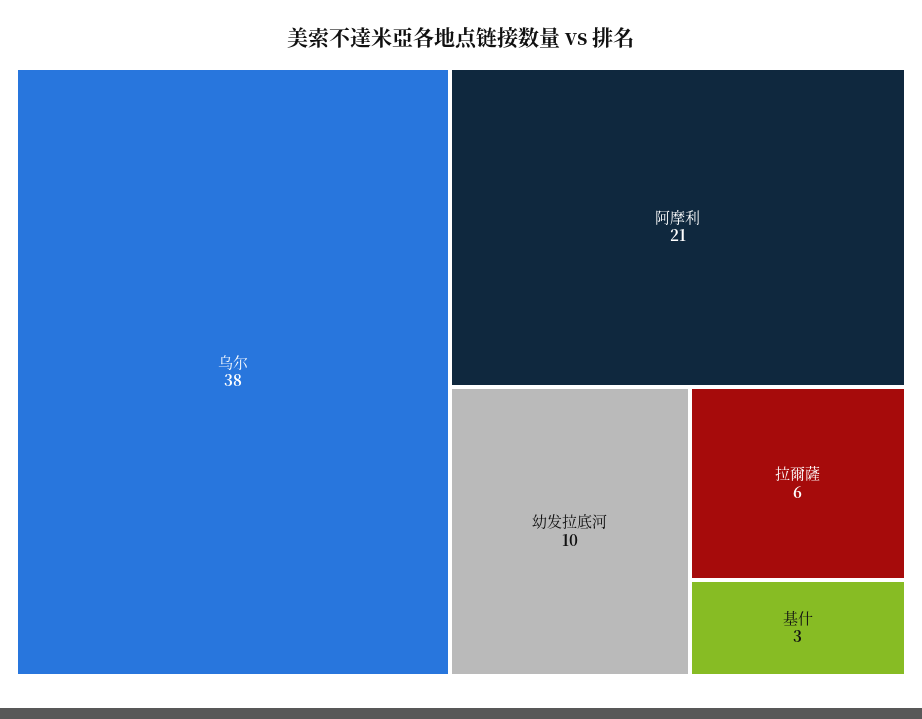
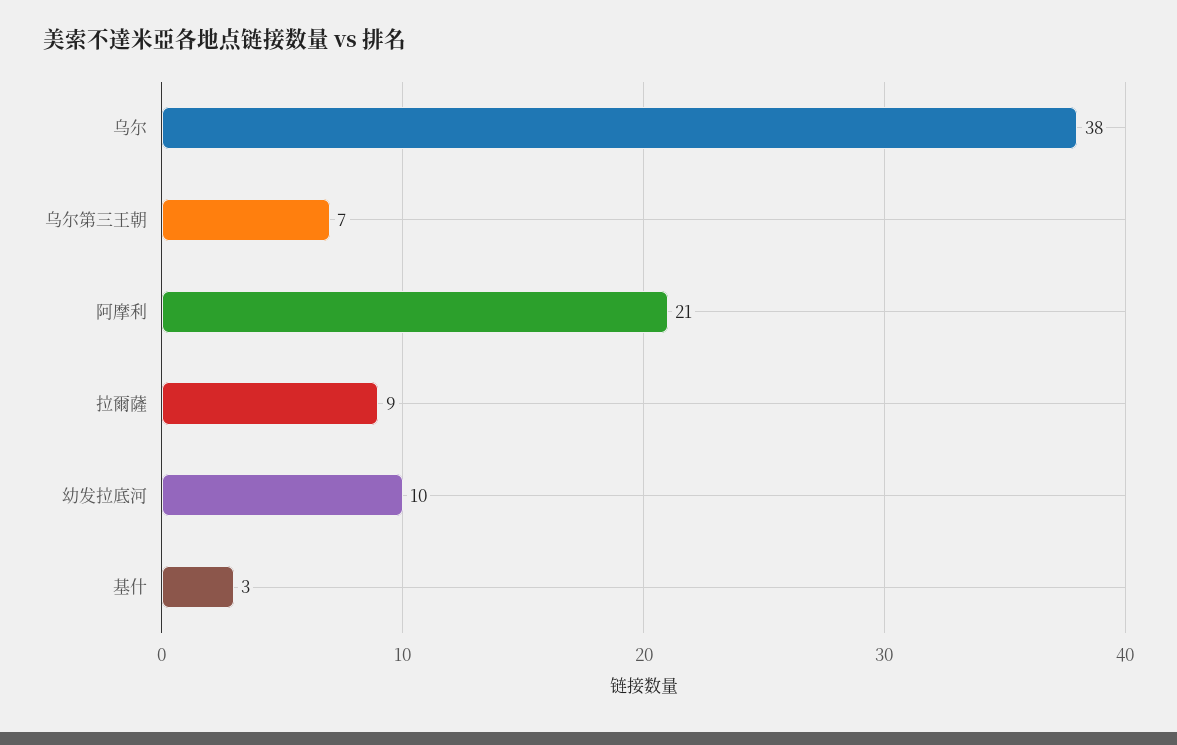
  {
    "乌尔": 38,
    "阿摩利": 21,
    "幼发拉底河": 10,
-   "拉爾薩": 6,
+   "拉爾薩": 9,
-   "基什": 3
+   "基什": 3,
+   "乌尔第三王朝": 7
  }

